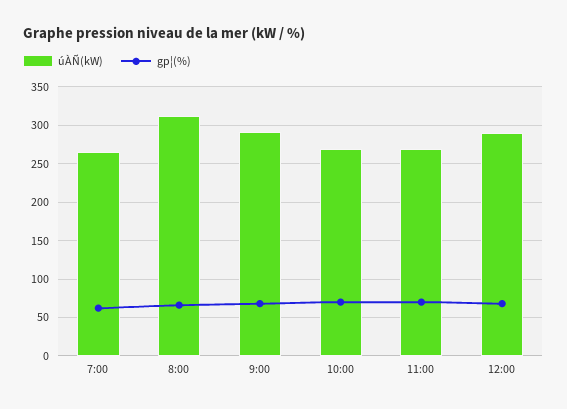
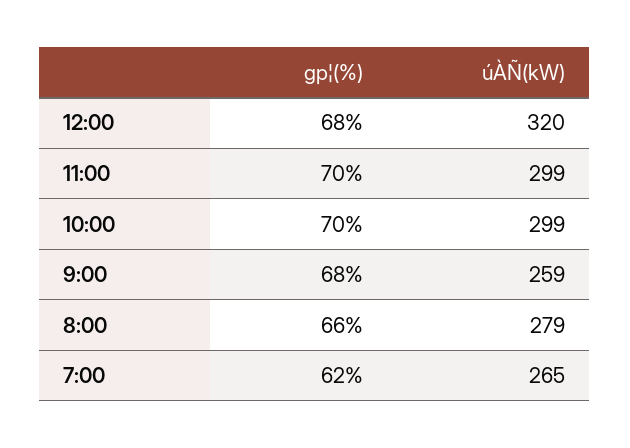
  {
    "úÀÑ(kW)": {
      "7:00": 265,
-     "8:00": 310,
+     "8:00": 279,
-     "9:00": 290,
+     "9:00": 259,
-     "10:00": 270,
+     "10:00": 299,
-     "11:00": 270,
+     "11:00": 299,
-     "12:00": 290
+     "12:00": 320
    },
    "gp¦(%)": {
      "7:00": 62,
      "8:00": 66,
      "9:00": 68,
      "10:00": 70,
      "11:00": 70,
      "12:00": 68
    }
  }

